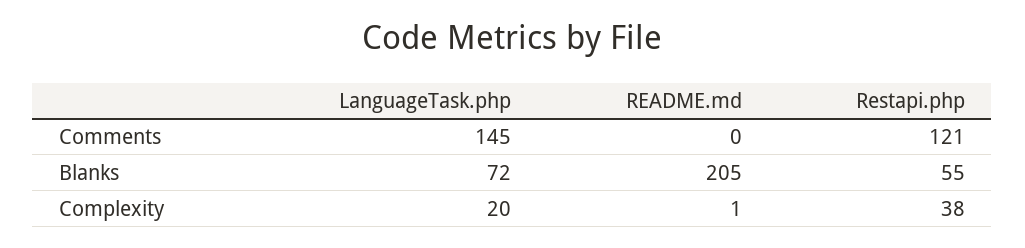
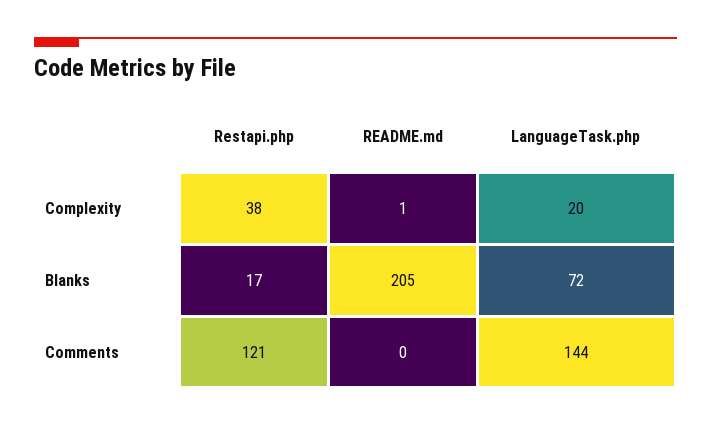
  {
    "LanguageTask.php": {
-     "Comments": 145,
+     "Comments": 144,
      "Blanks": 72,
      "Complexity": 20
    },
    "README.md": {
      "Comments": 0,
      "Blanks": 205,
      "Complexity": 1
    },
    "Restapi.php": {
      "Comments": 121,
-     "Blanks": 55,
+     "Blanks": 17,
      "Complexity": 38
    }
  }

